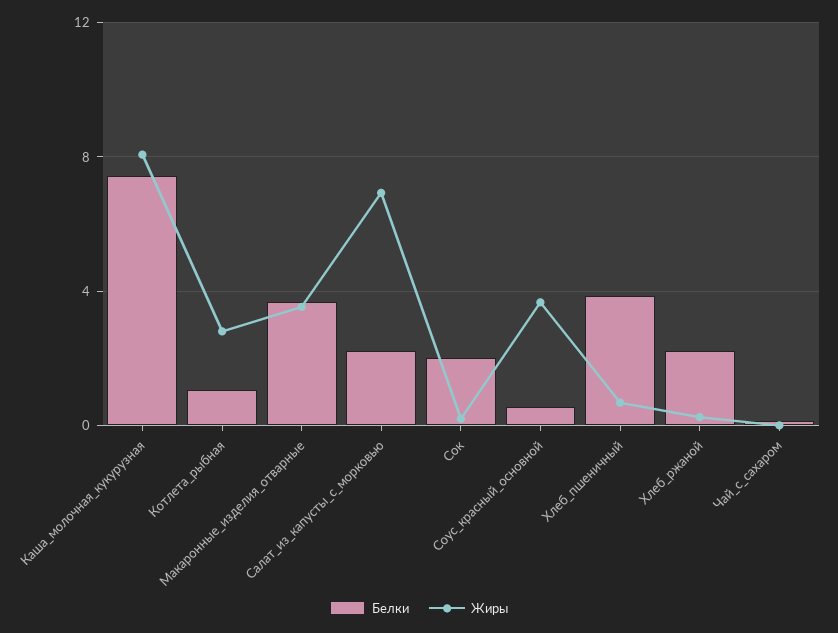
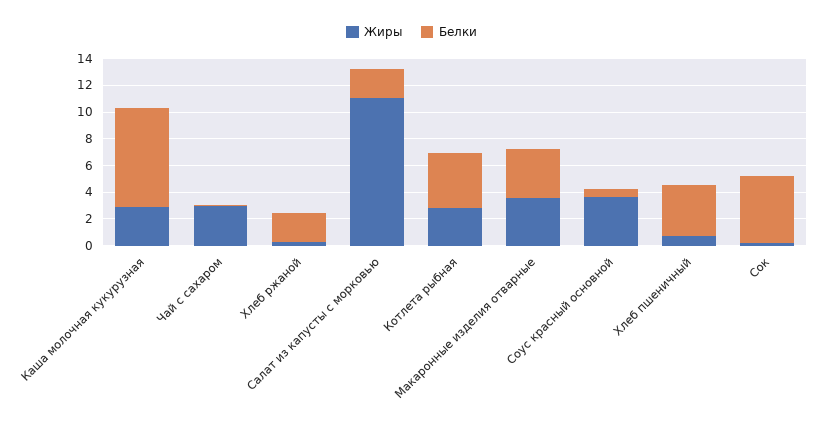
  {
    "Белки": {
      "Каша_молочная_кукурузная": 7.5,
-     "Котлета_рыбная": 1,
+     "Котлета_рыбная": 4,
      "Макаронные_изделия_отварные": 3.5,
      "Салат_из_капусты_с_морковью": 2,
-     "Сок": 2,
+     "Сок": 5,
      "Соус_красный_основной": 0.5,
      "Хлеб_пшеничный": 4,
      "Хлеб_ржаной": 2,
      "Чай_с_сахаром": 0
    },
    "Жиры": {
-     "Каша_молочная_кукурузная": 8,
+     "Каша_молочная_кукурузная": 3,
      "Котлета_рыбная": 3,
      "Макаронные_изделия_отварные": 3.5,
-     "Салат_из_капусты_с_морковью": 7,
+     "Салат_из_капусты_с_морковью": 11,
      "Сок": 0,
      "Соус_красный_основной": 3.5,
      "Хлеб_пшеничный": 0.5,
      "Хлеб_ржаной": 0.5,
-     "Чай_с_сахаром": 0
+     "Чай_с_сахаром": 3
    }
  }

